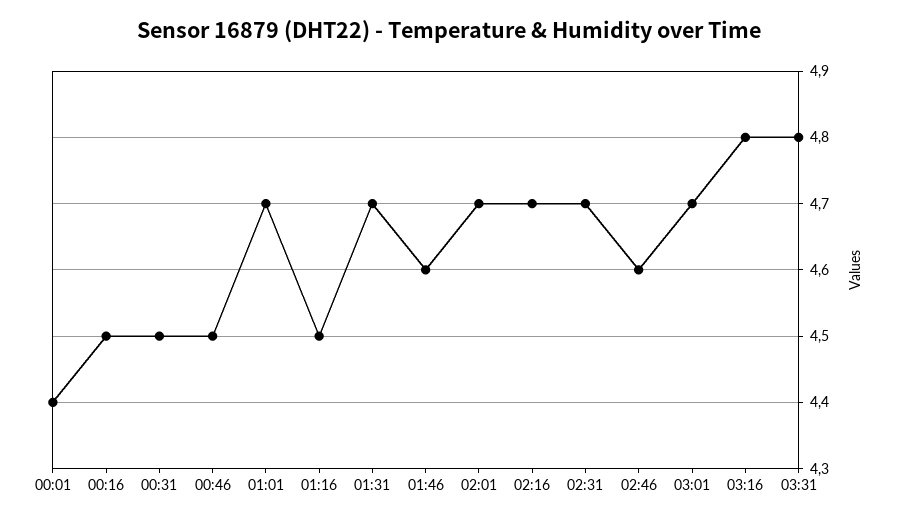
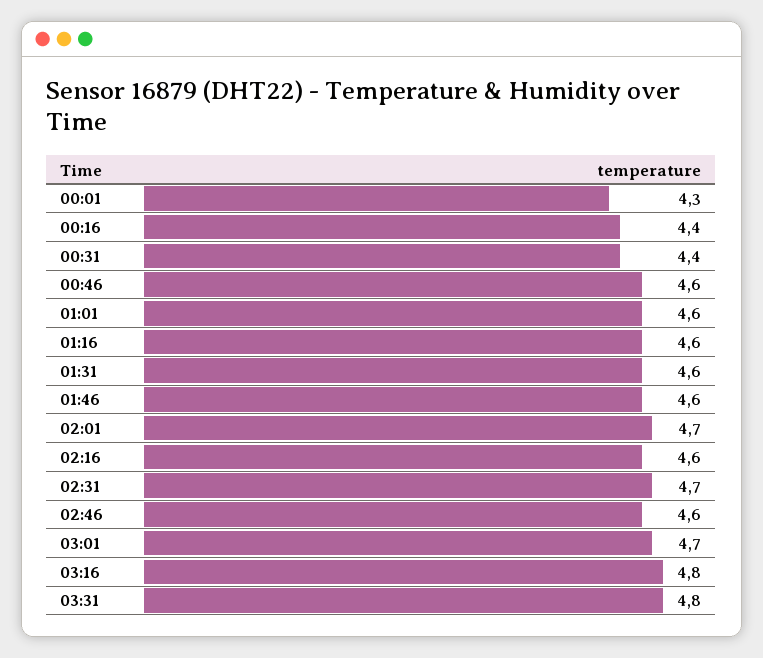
  {
-   "00:01": 4.4,
+   "00:01": 4.3,
-   "00:16": 4.5,
+   "00:16": 4.4,
-   "00:31": 4.5,
+   "00:31": 4.4,
-   "00:46": 4.5,
+   "00:46": 4.6,
-   "01:01": 4.7,
+   "01:01": 4.6,
-   "01:16": 4.5,
+   "01:16": 4.6,
-   "01:31": 4.7,
+   "01:31": 4.6,
    "01:46": 4.6,
    "02:01": 4.7,
-   "02:16": 4.7,
+   "02:16": 4.6,
    "02:31": 4.7,
    "02:46": 4.6,
    "03:01": 4.7,
    "03:16": 4.8,
    "03:31": 4.8
  }

